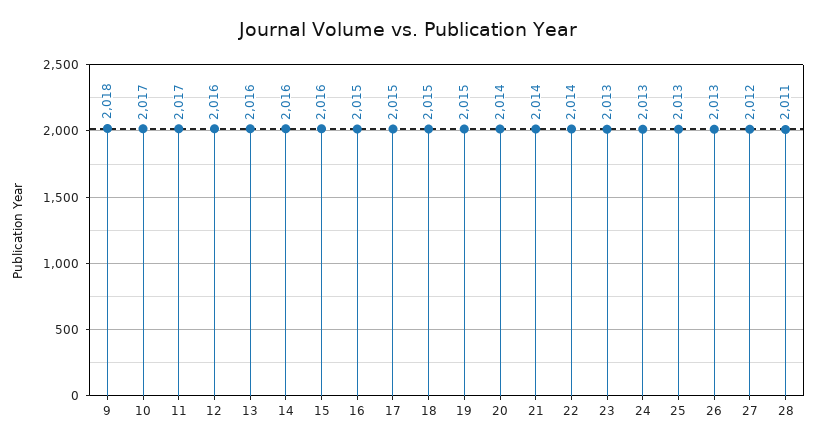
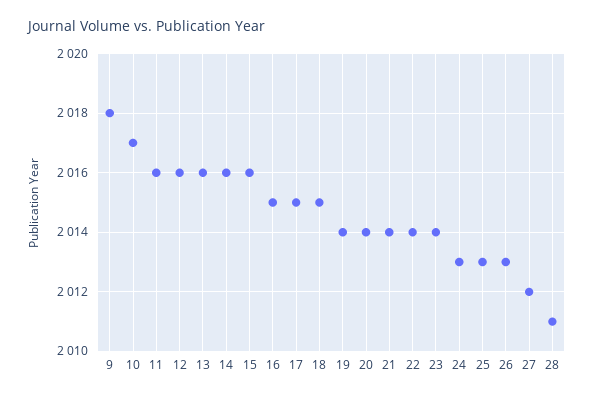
  {
    "9": 2018,
    "10": 2017,
-   "11": 2017,
+   "11": 2016,
    "12": 2016,
    "13": 2016,
    "14": 2016,
    "15": 2016,
    "16": 2015,
    "17": 2015,
    "18": 2015,
-   "19": 2015,
+   "19": 2014,
    "20": 2014,
    "21": 2014,
    "22": 2014,
-   "23": 2013,
+   "23": 2014,
    "24": 2013,
    "25": 2013,
    "26": 2013,
    "27": 2012,
    "28": 2011
  }

